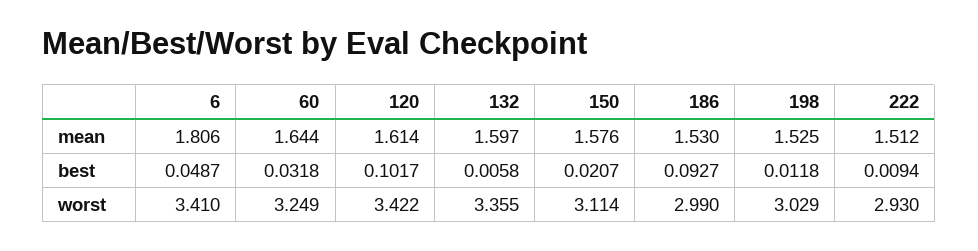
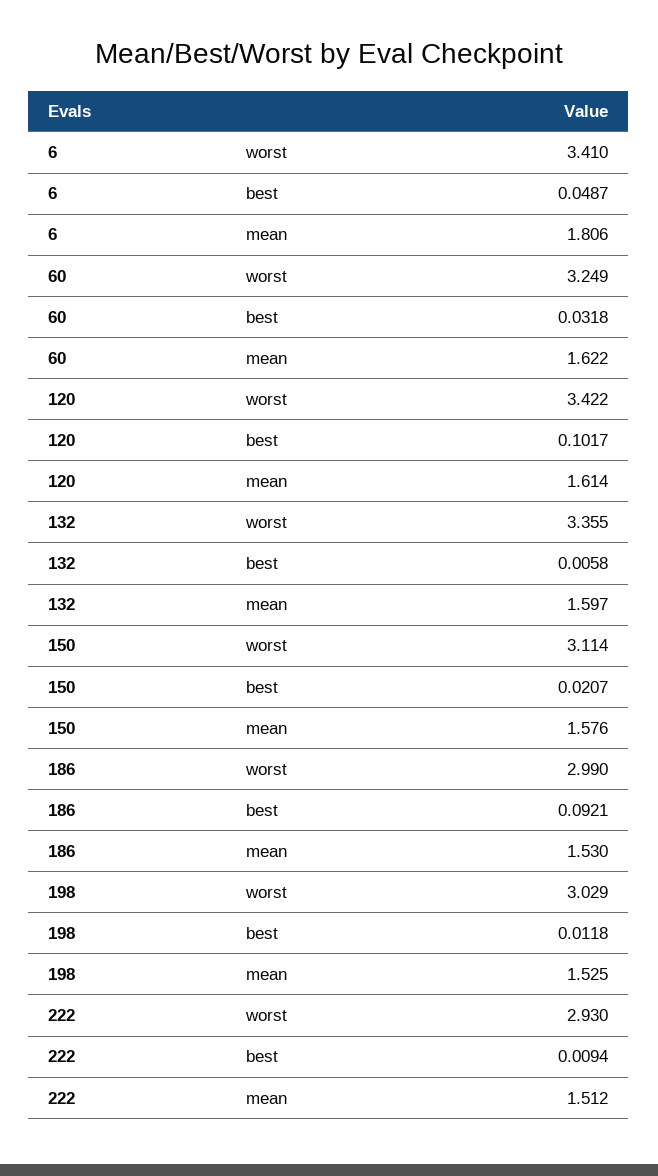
  {
    "6": {
      "mean": 1.806,
      "best": 0.0487,
      "worst": 3.41
    },
    "60": {
-     "mean": 1.644,
+     "mean": 1.622,
      "best": 0.0318,
      "worst": 3.249
    },
    "120": {
      "mean": 1.614,
      "best": 0.1017,
      "worst": 3.422
    },
    "132": {
      "mean": 1.597,
      "best": 0.0058,
      "worst": 3.355
    },
    "150": {
      "mean": 1.576,
      "best": 0.0207,
      "worst": 3.114
    },
    "186": {
      "mean": 1.53,
-     "best": 0.0927,
+     "best": 0.0921,
      "worst": 2.99
    },
    "198": {
      "mean": 1.525,
      "best": 0.0118,
      "worst": 3.029
    },
    "222": {
      "mean": 1.512,
      "best": 0.0094,
      "worst": 2.93
    }
  }

